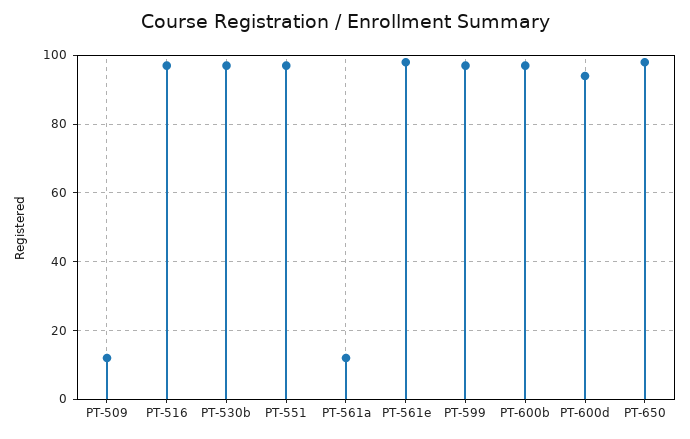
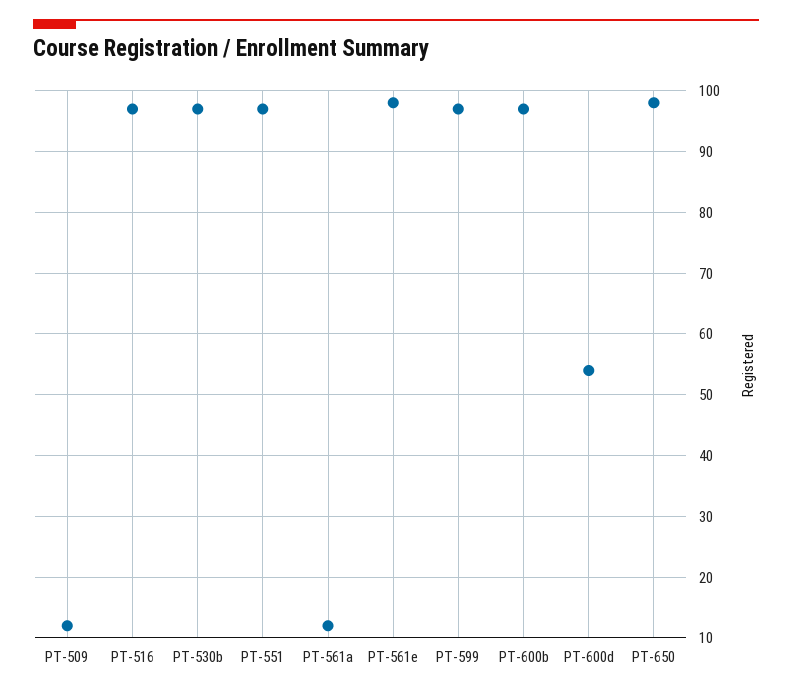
  {
    "PT-509": 12,
    "PT-516": 97,
    "PT-530b": 97,
    "PT-551": 97,
    "PT-561a": 12,
    "PT-561e": 98,
    "PT-599": 97,
    "PT-600b": 97,
-   "PT-600d": 95,
+   "PT-600d": 54,
    "PT-650": 98
  }

